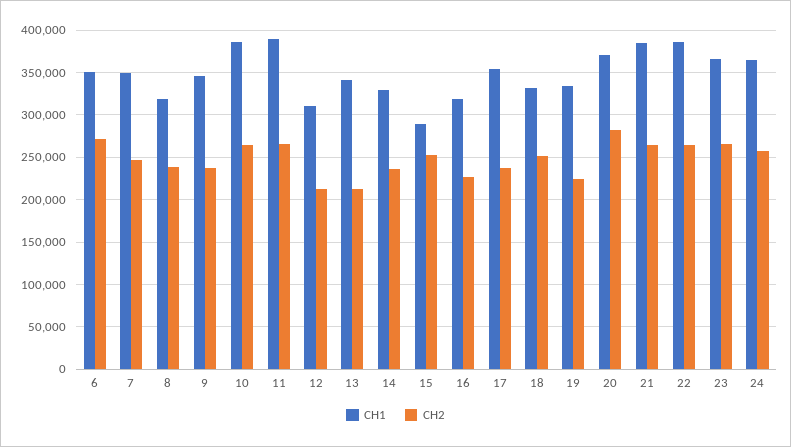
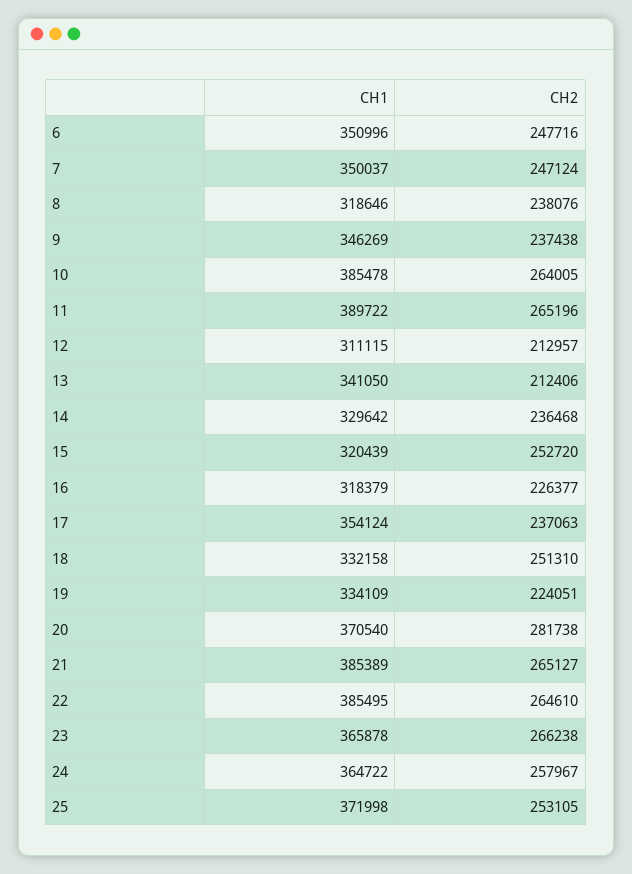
  {
    "CH1": {
      "6": 350996,
      "7": 350037,
      "8": 318646,
      "9": 346269,
      "10": 385478,
      "11": 389722,
      "12": 311115,
      "13": 341050,
      "14": 329642,
-     "15": 290000,
+     "15": 320439,
      "16": 318379,
      "17": 354124,
      "18": 332158,
      "19": 334109,
      "20": 370540,
      "21": 385389,
      "22": 385495,
      "23": 365878,
-     "24": 364722
+     "24": 364722,
+     "25": 371998
    },
    "CH2": {
-     "6": 270000,
+     "6": 247716,
      "7": 247124,
      "8": 238076,
      "9": 237438,
      "10": 264005,
      "11": 265196,
      "12": 212957,
      "13": 212406,
      "14": 236468,
      "15": 252720,
      "16": 226377,
      "17": 237063,
      "18": 251310,
      "19": 224051,
      "20": 281738,
      "21": 265127,
      "22": 264610,
      "23": 266238,
-     "24": 257967
+     "24": 257967,
+     "25": 253105
    }
  }

